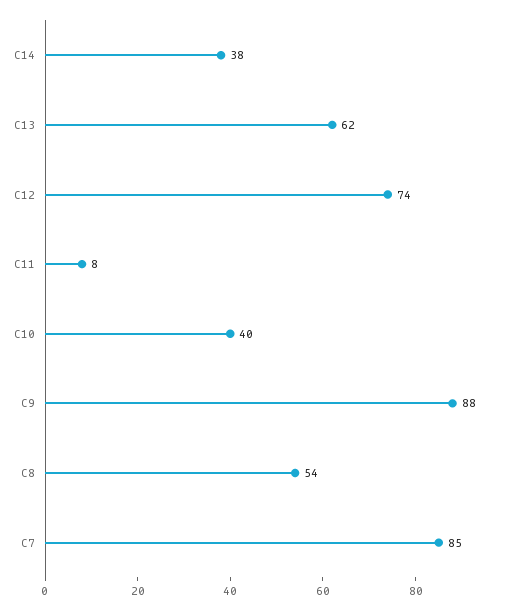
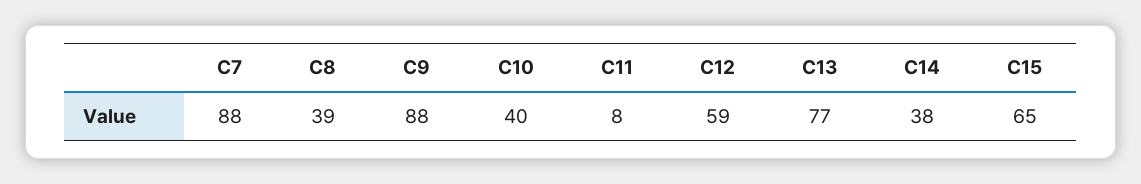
  {
    "C14": 38,
-   "C13": 62,
+   "C13": 77,
-   "C12": 74,
+   "C12": 59,
    "C11": 8,
    "C10": 40,
    "C9": 88,
-   "C8": 54,
+   "C8": 39,
-   "C7": 85
+   "C7": 88,
+   "C15": 65
  }

